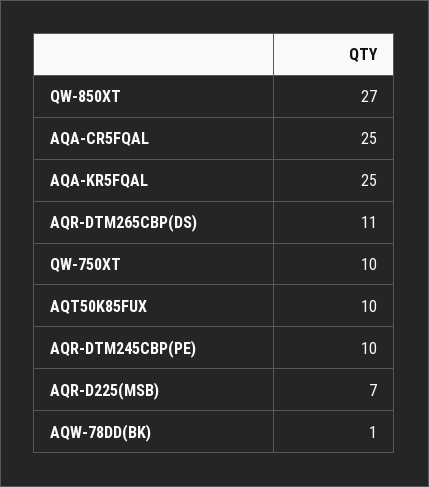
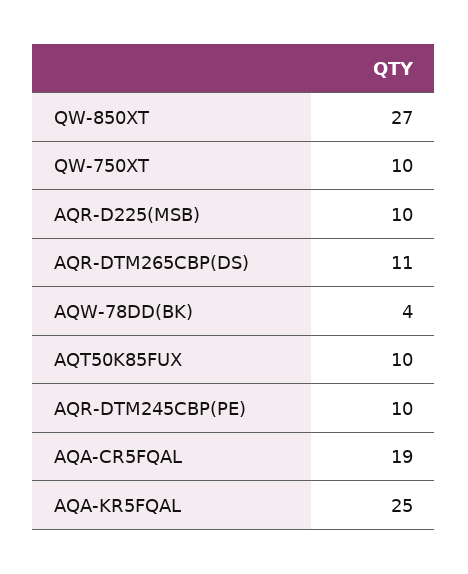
  {
    "QW-850XT": 27,
-   "AQA-CR5FQAL": 25,
+   "AQA-CR5FQAL": 19,
    "AQA-KR5FQAL": 25,
    "AQR-DTM265CBP(DS)": 11,
    "QW-750XT": 10,
    "AQT50K85FUX": 10,
    "AQR-DTM245CBP(PE)": 10,
-   "AQR-D225(MSB)": 7,
+   "AQR-D225(MSB)": 10,
-   "AQW-78DD(BK)": 1
+   "AQW-78DD(BK)": 4
  }

